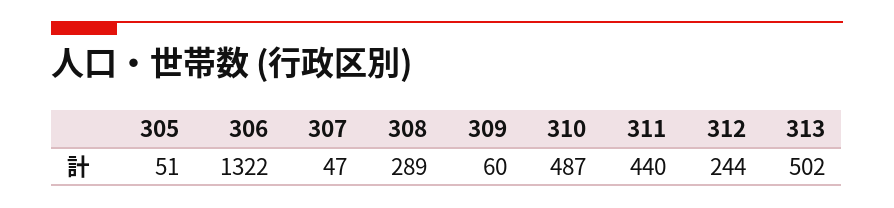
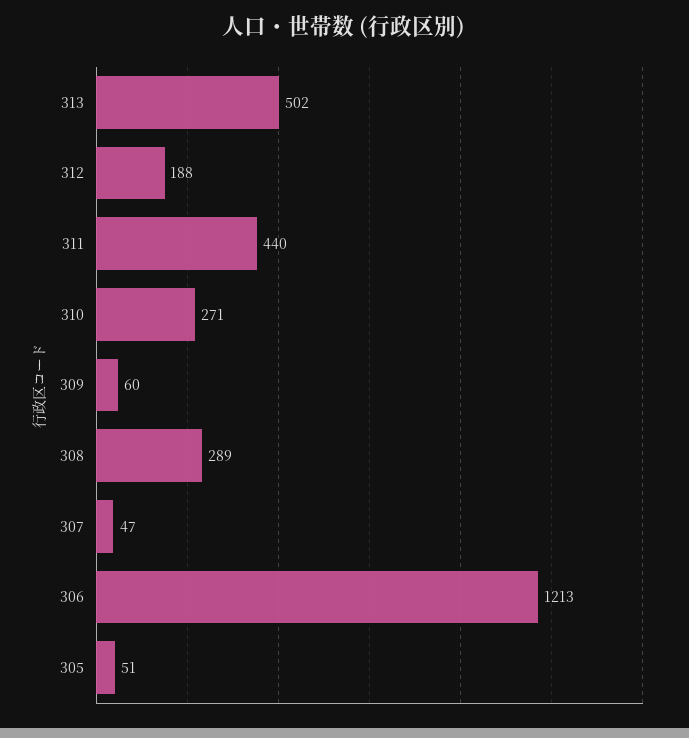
  {
    "305": 51,
-   "306": 1322,
+   "306": 1213,
    "307": 47,
    "308": 289,
    "309": 60,
-   "310": 487,
+   "310": 271,
    "311": 440,
-   "312": 244,
+   "312": 188,
    "313": 502
  }

